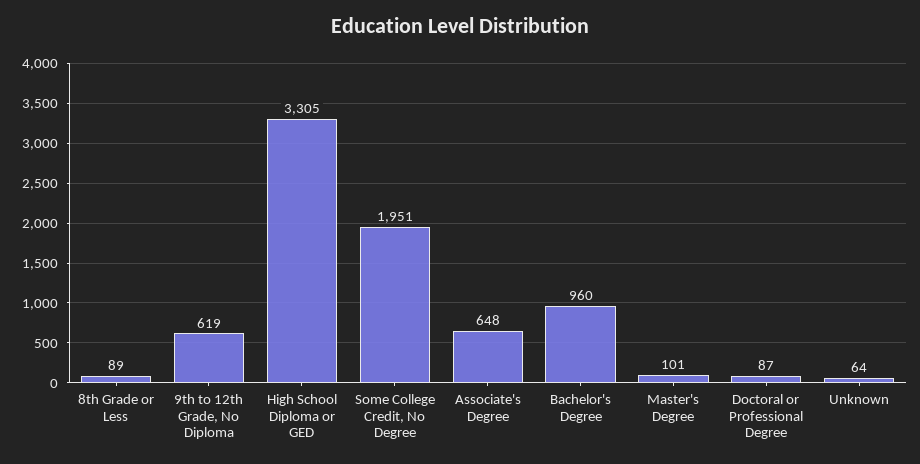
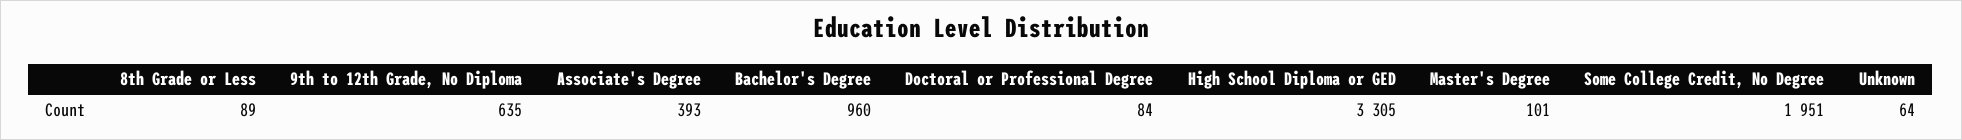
  {
    "8th Grade or Less": 89,
-   "9th to 12th Grade, No Diploma": 619,
+   "9th to 12th Grade, No Diploma": 635,
    "High School Diploma or GED": 3305,
    "Some College Credit, No Degree": 1951,
-   "Associate's Degree": 648,
+   "Associate's Degree": 393,
    "Bachelor's Degree": 960,
    "Master's Degree": 101,
-   "Doctoral or Professional Degree": 87,
+   "Doctoral or Professional Degree": 84,
    "Unknown": 64
  }

